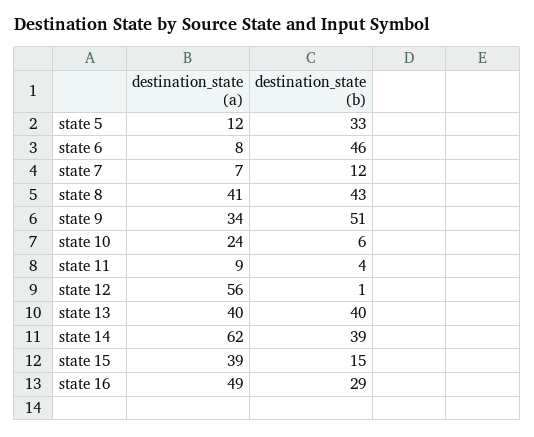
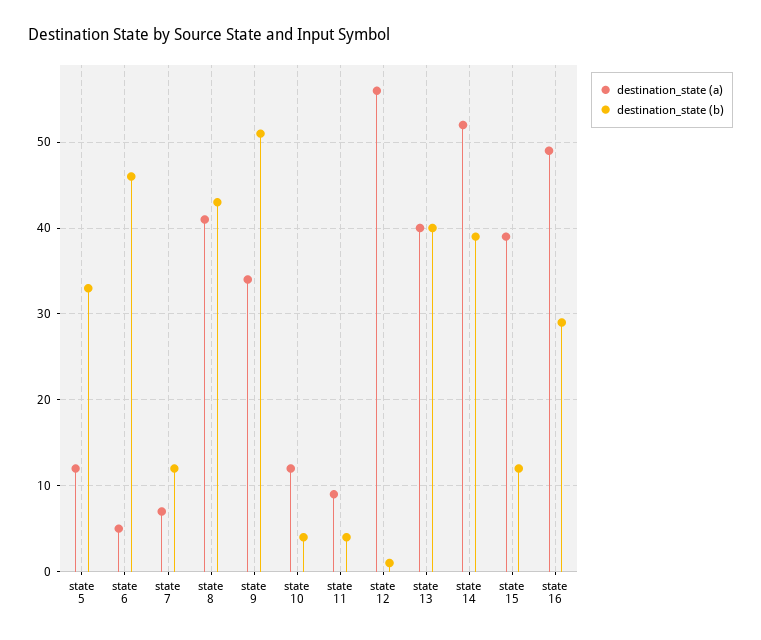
  {
    "destination_state (a)": {
      "state 5": 12,
-     "state 6": 8,
+     "state 6": 5,
      "state 7": 7,
      "state 8": 41,
      "state 9": 34,
-     "state 10": 24,
+     "state 10": 12,
      "state 11": 9,
      "state 12": 56,
      "state 13": 40,
-     "state 14": 62,
+     "state 14": 52,
      "state 15": 39,
      "state 16": 49
    },
    "destination_state (b)": {
      "state 5": 33,
      "state 6": 46,
      "state 7": 12,
      "state 8": 43,
      "state 9": 51,
-     "state 10": 6,
+     "state 10": 4,
      "state 11": 4,
      "state 12": 1,
      "state 13": 40,
      "state 14": 39,
-     "state 15": 15,
+     "state 15": 12,
      "state 16": 29
    }
  }

